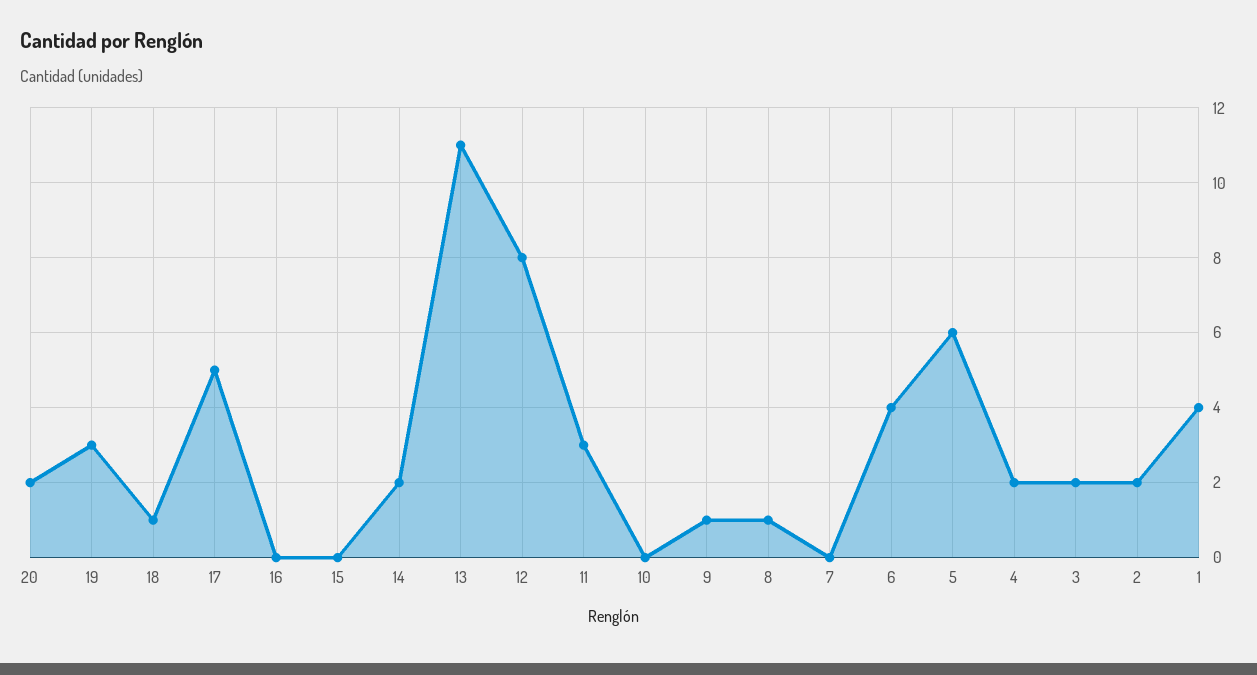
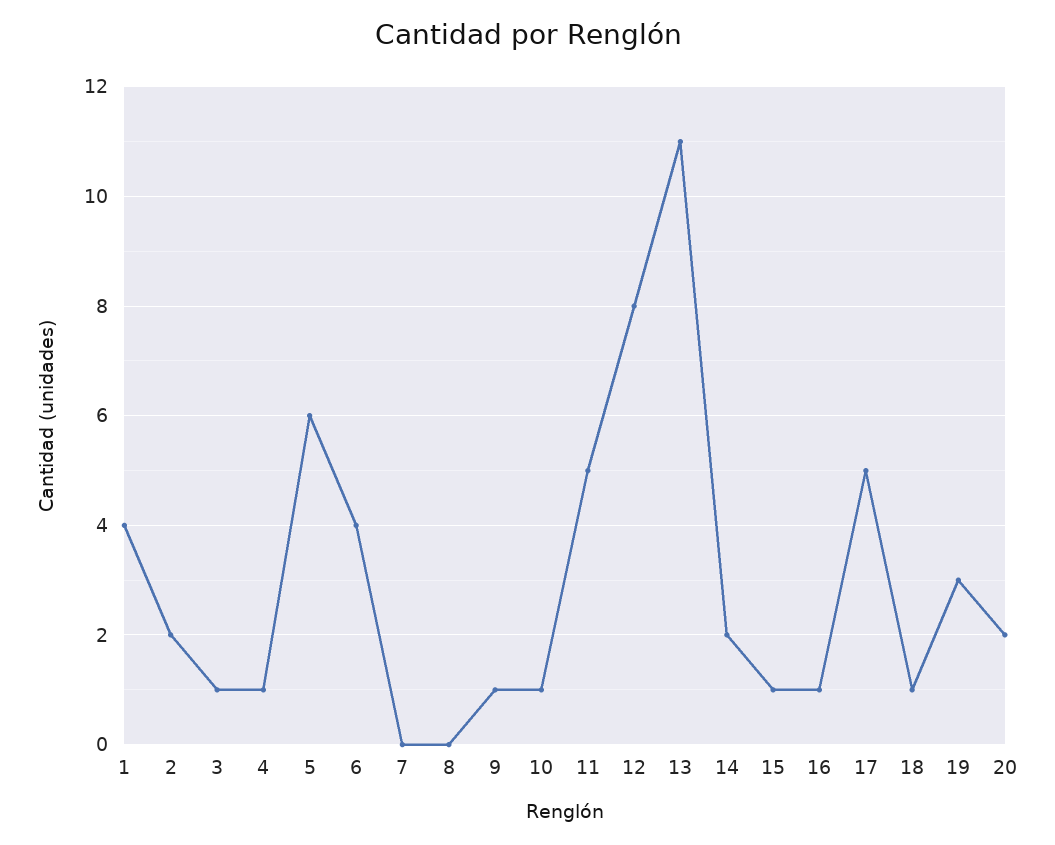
  {
    "20": 2,
    "19": 3,
    "18": 1,
    "17": 5,
-   "16": 0,
+   "16": 1,
-   "15": 0,
+   "15": 1,
    "14": 2,
    "13": 11,
    "12": 8,
-   "11": 3,
+   "11": 5,
-   "10": 0,
+   "10": 1,
    "9": 1,
-   "8": 1,
+   "8": 0,
    "7": 0,
    "6": 4,
    "5": 6,
-   "4": 2,
+   "4": 1,
-   "3": 2,
+   "3": 1,
    "2": 2,
    "1": 4
  }

